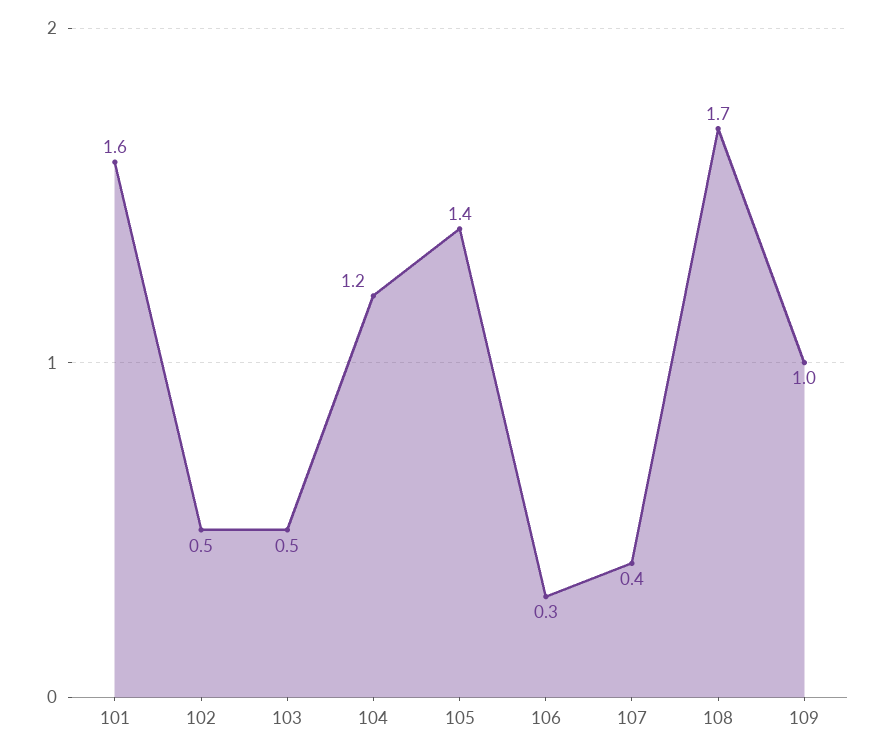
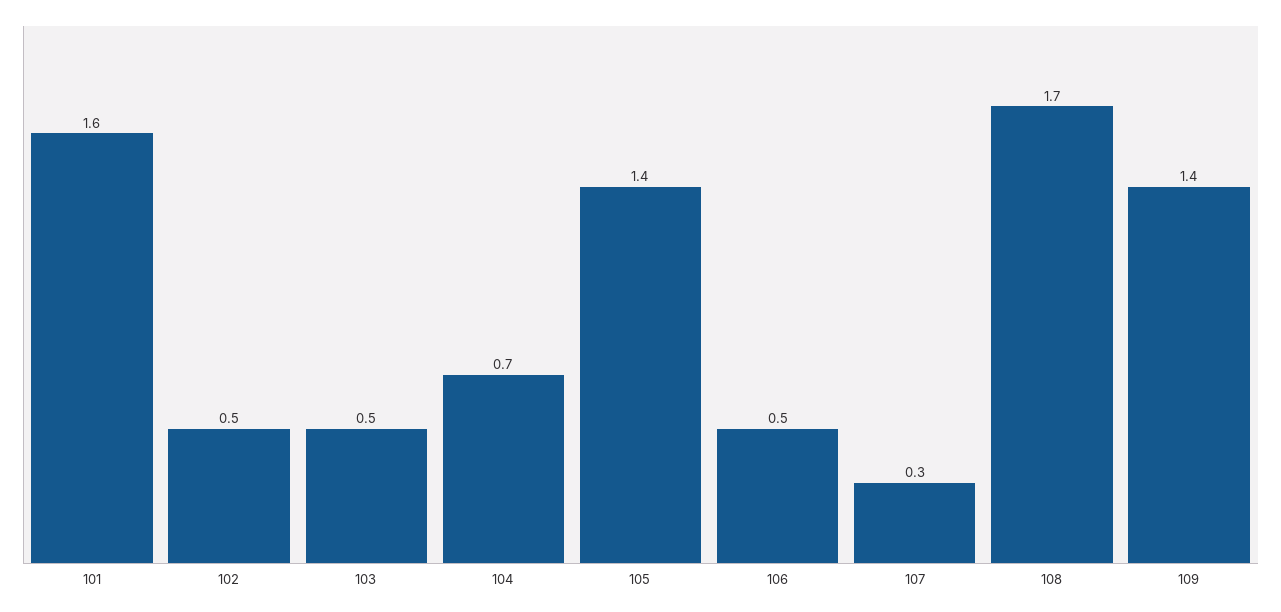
  {
    "101": 1.6,
    "102": 0.5,
    "103": 0.5,
-   "104": 1.2,
+   "104": 0.7,
    "105": 1.4,
-   "106": 0.3,
+   "106": 0.5,
-   "107": 0.4,
+   "107": 0.3,
    "108": 1.7,
-   "109": 1
+   "109": 1.4
  }

